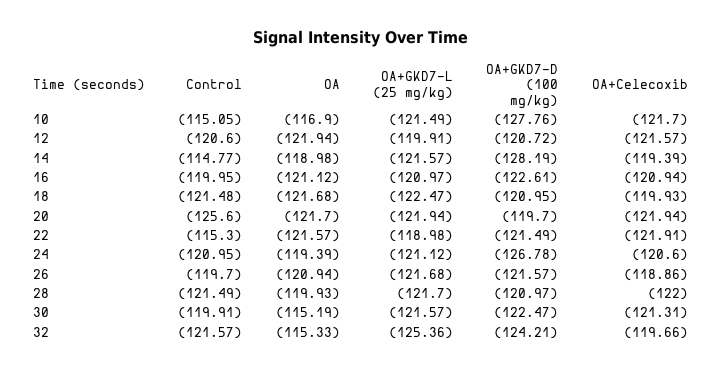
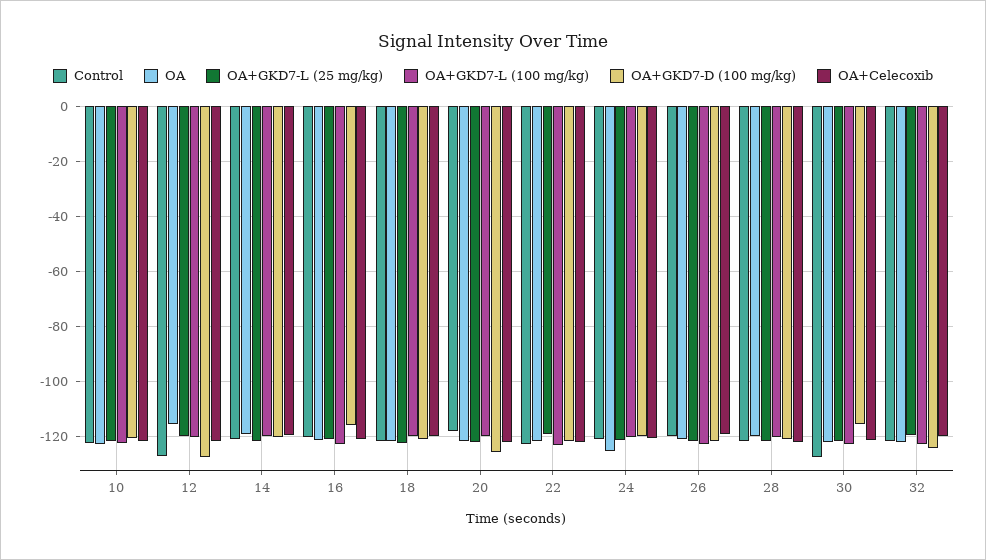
  {
    "Control": {
-     "10": -115.05,
+     "10": -122.5,
-     "12": -120.6,
+     "12": -127.5,
-     "14": -114.77,
+     "14": -120,
      "16": -119.95,
      "18": -121.48,
-     "20": -125.6,
+     "20": -117.5,
-     "22": -115.3,
+     "22": -122.5,
      "24": -120.95,
      "26": -119.7,
      "28": -121.49,
-     "30": -119.91,
+     "30": -127.5,
      "32": -121.57
    },
    "OA": {
-     "10": -116.9,
+     "10": -122.5,
-     "12": -121.94,
+     "12": -115,
      "14": -118.98,
      "16": -121.12,
      "18": -121.68,
      "20": -121.7,
      "22": -121.57,
-     "24": -119.39,
+     "24": -125,
      "26": -120.94,
      "28": -119.93,
-     "30": -115.19,
+     "30": -122.5,
-     "32": -115.33
+     "32": -122.5
    },
    "OA+GKD7-L (25 mg/kg)": {
      "10": -121.49,
      "12": -119.91,
      "14": -121.57,
      "16": -120.97,
      "18": -122.47,
      "20": -121.94,
      "22": -118.98,
      "24": -121.12,
      "26": -121.68,
      "28": -121.7,
      "30": -121.57,
-     "32": -125.36
+     "32": -120
    },
    "OA+GKD7-D (100 mg/kg)": {
-     "10": -127.76,
+     "10": -120,
-     "12": -120.72,
+     "12": -127.5,
-     "14": -128.19,
+     "14": -120,
-     "16": -122.61,
+     "16": -115,
      "18": -120.95,
-     "20": -119.7,
+     "20": -125,
      "22": -121.49,
-     "24": -126.78,
+     "24": -120,
      "26": -121.57,
      "28": -120.97,
-     "30": -122.47,
+     "30": -115,
      "32": -124.21
    },
    "OA+Celecoxib": {
      "10": -121.7,
      "12": -121.57,
      "14": -119.39,
      "16": -120.94,
      "18": -119.93,
      "20": -121.94,
      "22": -121.91,
      "24": -120.6,
      "26": -118.86,
      "28": -122,
      "30": -121.31,
      "32": -119.66
-   }
+   },
+   "OA+GKD7-L (100 mg/kg)": {
+     "10": -122.5,
+     "12": -120,
+     "14": -120,
+     "16": -122.5,
+     "18": -120,
+     "20": -120,
+     "22": -122.5,
+     "24": -120,
+     "26": -122.5,
+     "28": -120,
+     "30": -122.5,
+     "32": -122.5
+   }
  }

